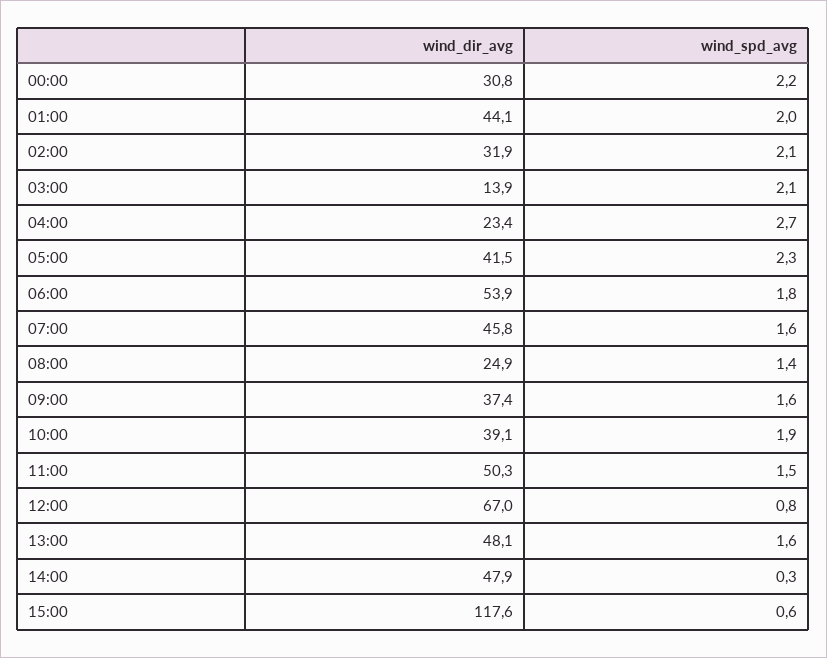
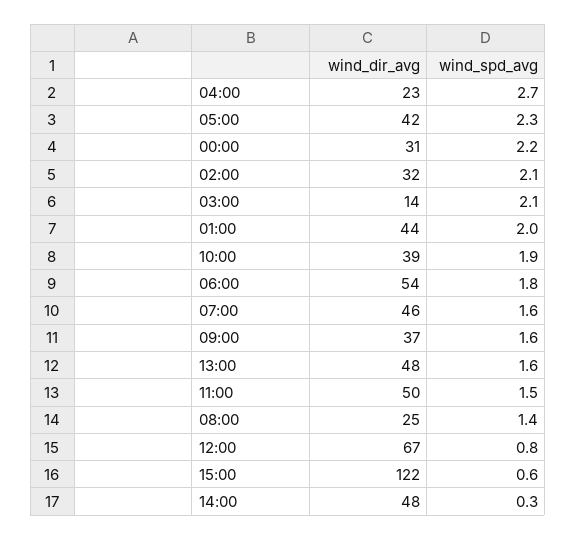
  {
    "wind_dir_avg": {
      "00:00": 30.8,
      "01:00": 44.1,
      "02:00": 31.9,
      "03:00": 13.9,
      "04:00": 23.4,
      "05:00": 41.5,
      "06:00": 53.9,
      "07:00": 45.8,
      "08:00": 24.9,
      "09:00": 37.4,
      "10:00": 39.1,
      "11:00": 50.3,
      "12:00": 67,
      "13:00": 48.1,
      "14:00": 47.9,
-     "15:00": 117.6
+     "15:00": 122
    },
    "wind_spd_avg": {
      "00:00": 2.2,
      "01:00": 2,
      "02:00": 2.1,
      "03:00": 2.1,
      "04:00": 2.7,
      "05:00": 2.3,
      "06:00": 1.8,
      "07:00": 1.6,
      "08:00": 1.4,
      "09:00": 1.6,
      "10:00": 1.9,
      "11:00": 1.5,
      "12:00": 0.8,
      "13:00": 1.6,
      "14:00": 0.3,
      "15:00": 0.6
    }
  }

